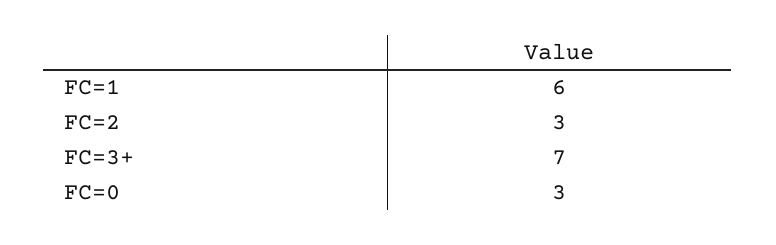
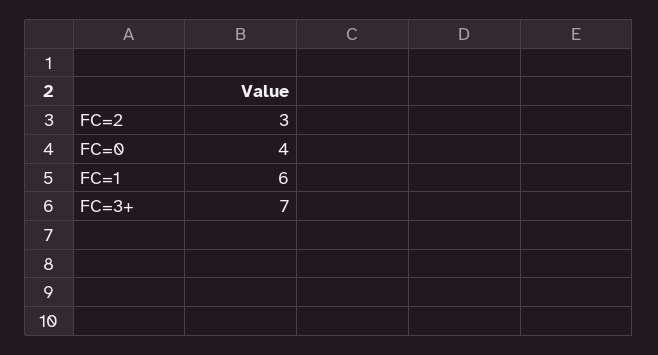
  {
    "FC=1": 6,
    "FC=2": 3,
    "FC=3+": 7,
-   "FC=0": 3
+   "FC=0": 4
  }

